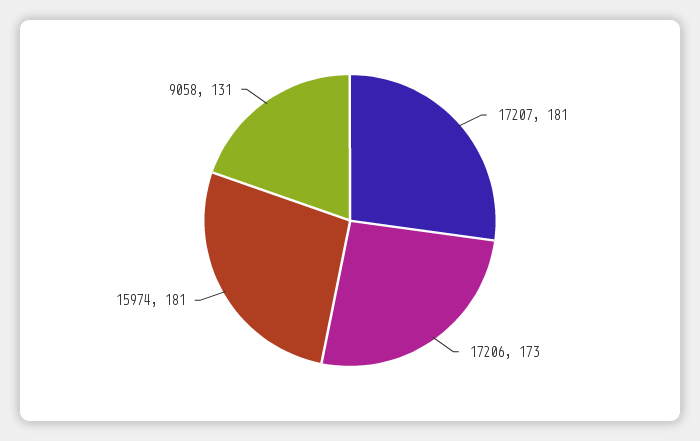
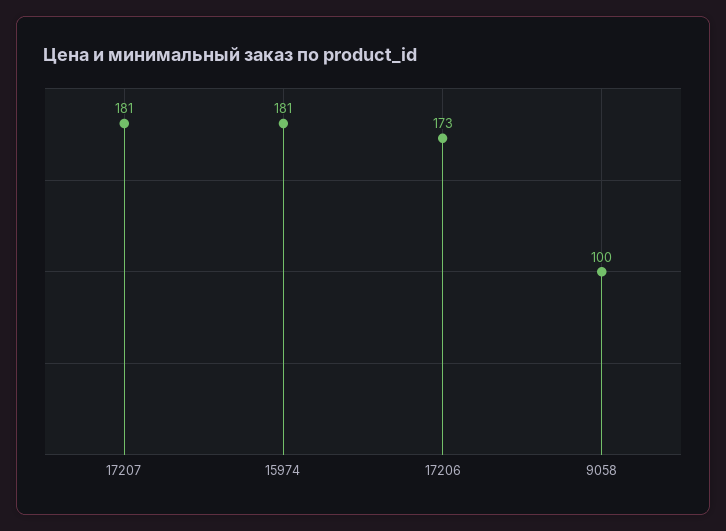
  {
    "17207": 181,
    "17206": 173,
    "15974": 181,
-   "9058": 131
+   "9058": 100
  }

